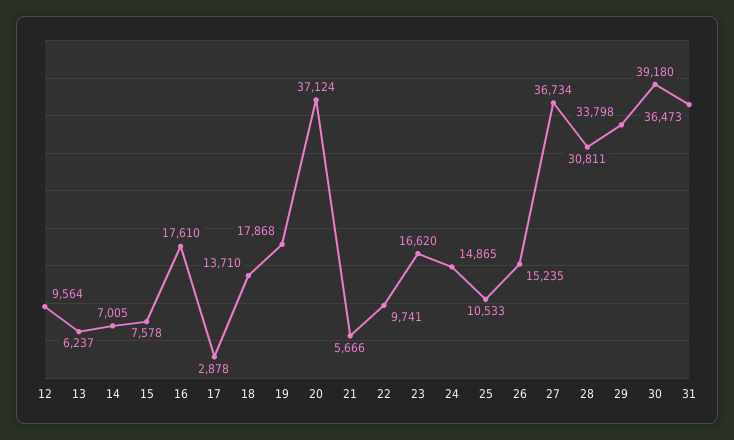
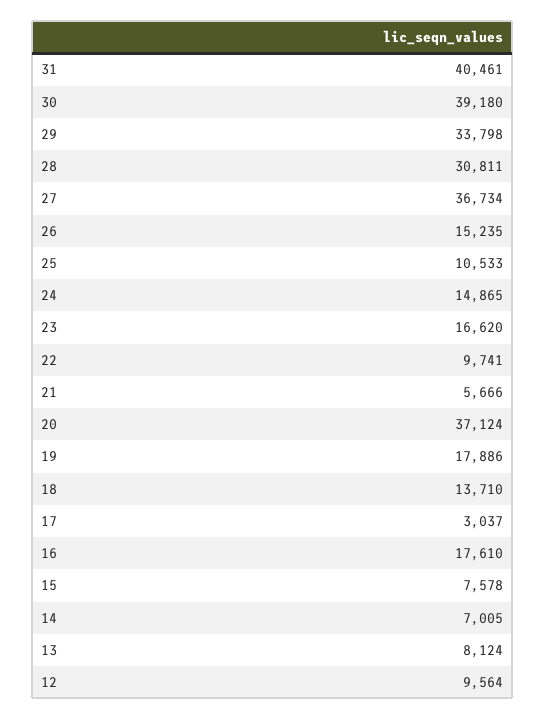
  {
    "12": 9564,
-   "13": 6237,
+   "13": 8124,
    "14": 7005,
    "15": 7578,
    "16": 17610,
-   "17": 2878,
+   "17": 3037,
    "18": 13710,
-   "19": 17868,
+   "19": 17886,
    "20": 37124,
    "21": 5666,
    "22": 9741,
    "23": 16620,
    "24": 14865,
    "25": 10533,
    "26": 15235,
    "27": 36734,
    "28": 30811,
    "29": 33798,
    "30": 39180,
-   "31": 36473
+   "31": 40461
  }

